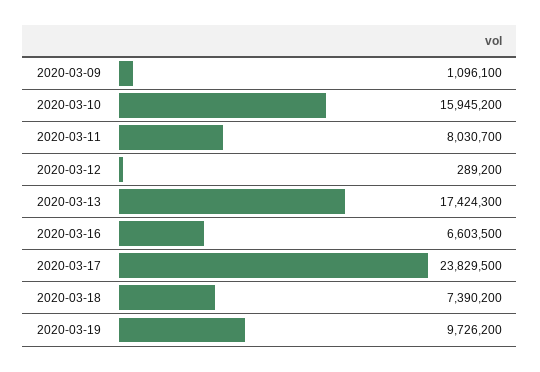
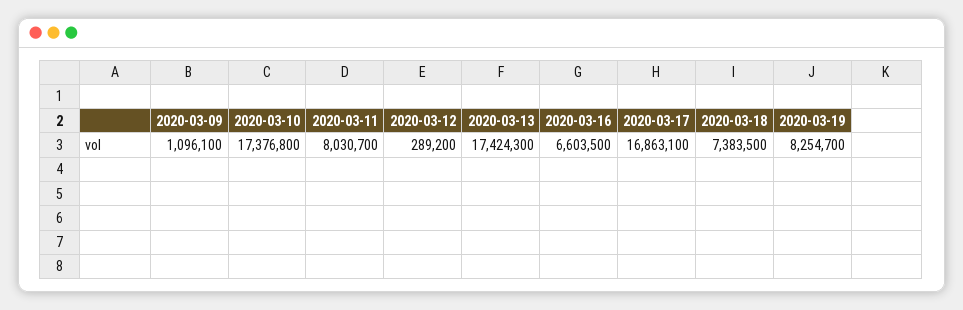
  {
    "2020-03-09": 1096100,
-   "2020-03-10": 15945200,
+   "2020-03-10": 17376800,
    "2020-03-11": 8030700,
    "2020-03-12": 289200,
    "2020-03-13": 17424300,
    "2020-03-16": 6603500,
-   "2020-03-17": 23829500,
+   "2020-03-17": 16863100,
-   "2020-03-18": 7390200,
+   "2020-03-18": 7383500,
-   "2020-03-19": 9726200
+   "2020-03-19": 8254700
  }

